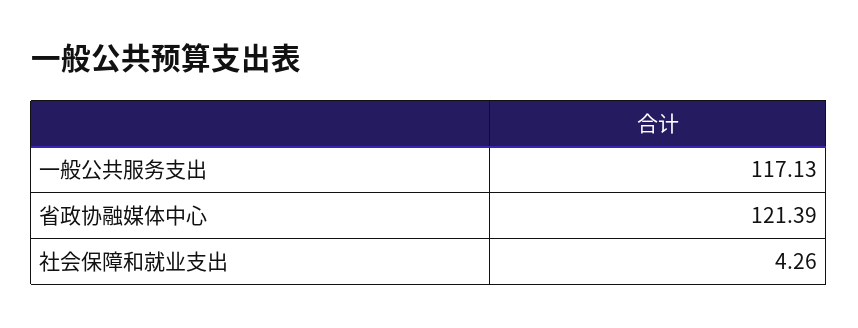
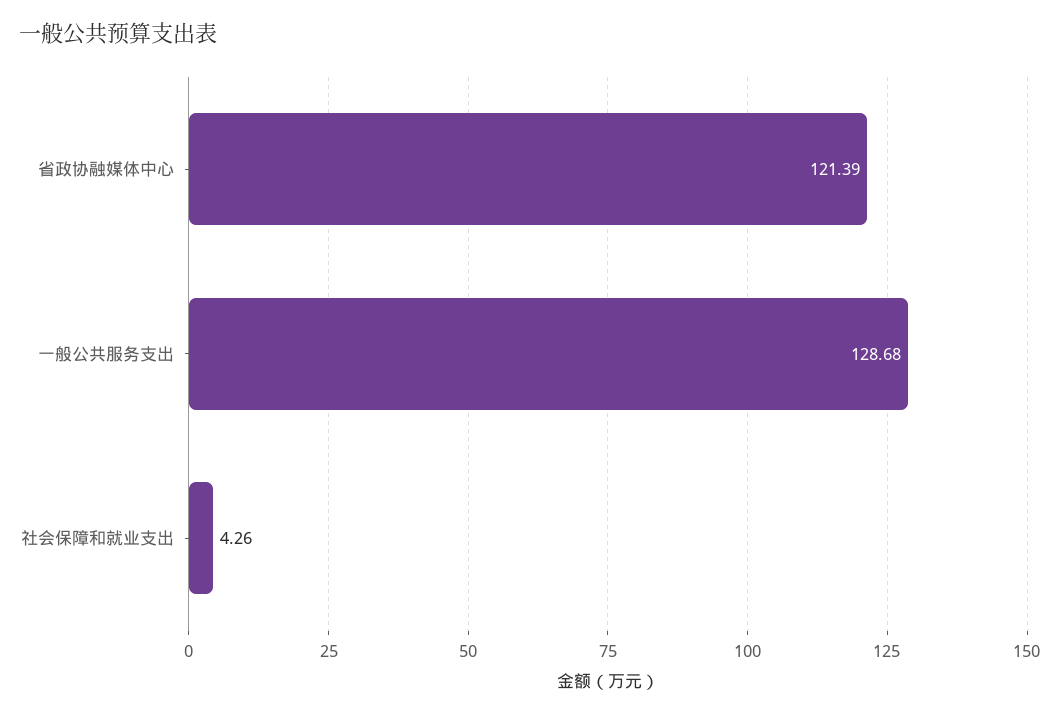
  {
-   "一般公共服务支出": 117.13,
+   "一般公共服务支出": 128.68,
    "省政协融媒体中心": 121.39,
    "社会保障和就业支出": 4.26
  }

